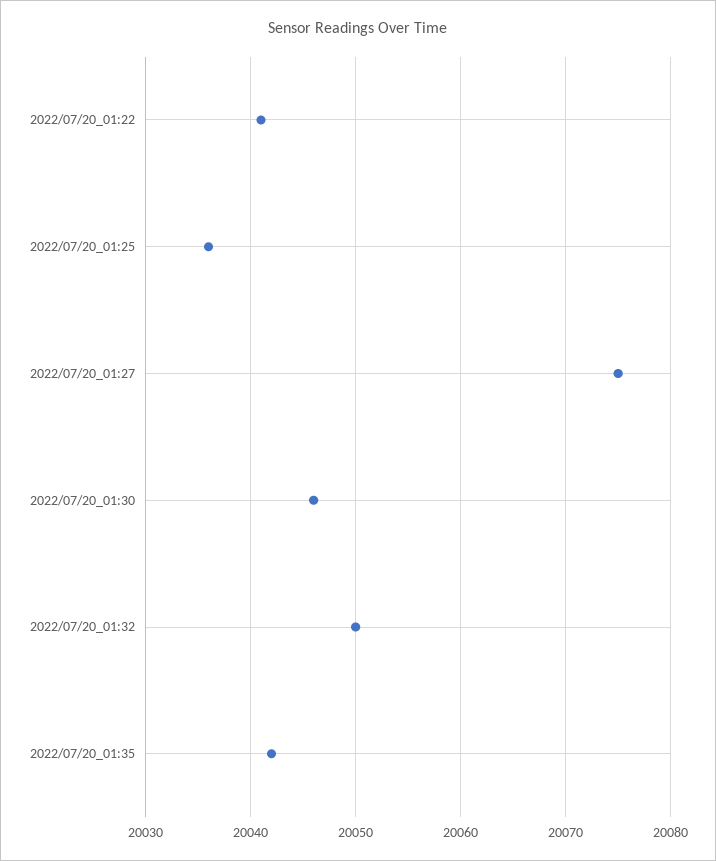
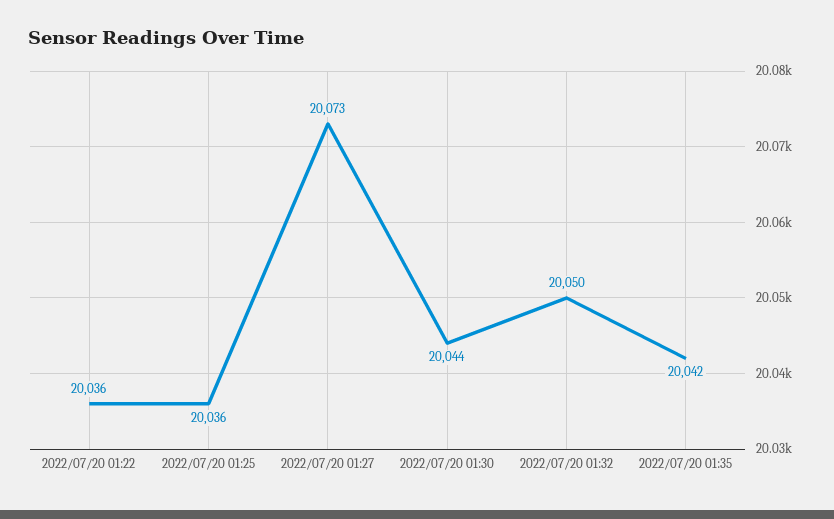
  {
-   "2022/07/20_01:22": 20041,
+   "2022/07/20_01:22": 20036,
    "2022/07/20_01:25": 20036,
-   "2022/07/20_01:27": 20075,
+   "2022/07/20_01:27": 20073,
-   "2022/07/20_01:30": 20046,
+   "2022/07/20_01:30": 20044,
    "2022/07/20_01:32": 20050,
    "2022/07/20_01:35": 20042
  }

